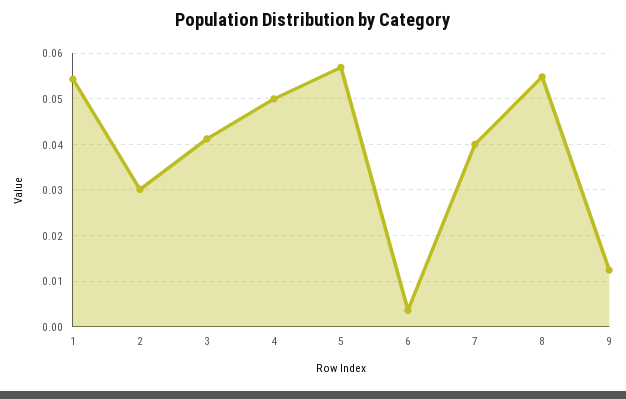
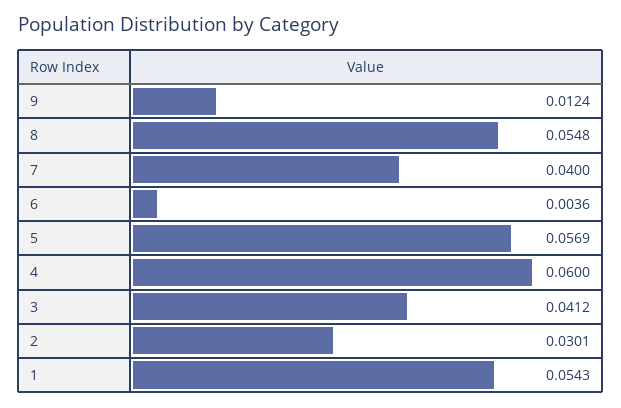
  {
    "1": 0.0543,
    "2": 0.0301,
    "3": 0.0412,
-   "4": 0.05,
+   "4": 0.06,
    "5": 0.0569,
    "6": 0.0036,
    "7": 0.04,
    "8": 0.0548,
    "9": 0.0124
  }

